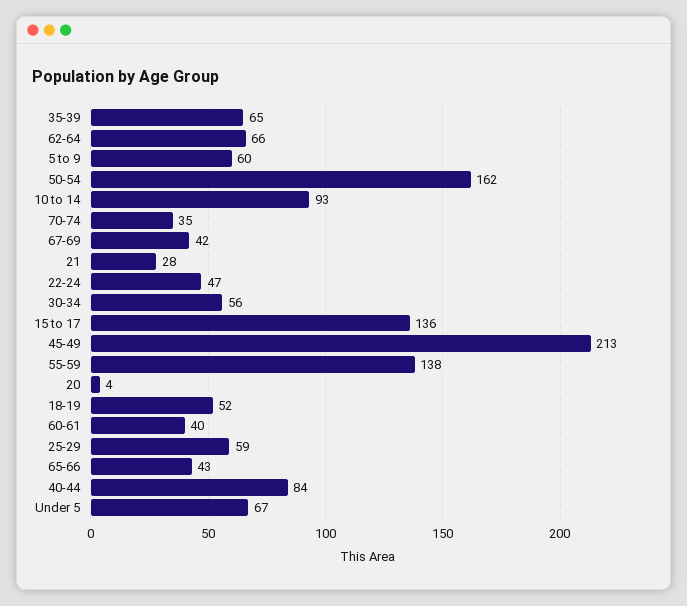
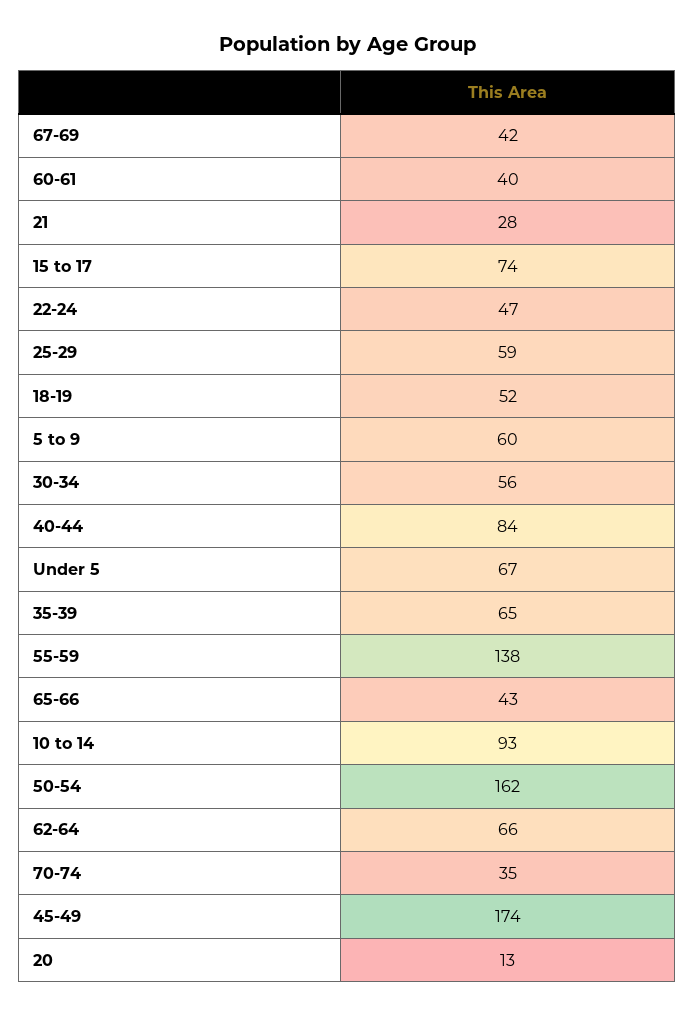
  {
    "35-39": 65,
    "62-64": 66,
    "5 to 9": 60,
    "50-54": 162,
    "10 to 14": 93,
    "70-74": 35,
    "67-69": 42,
    "21": 28,
    "22-24": 47,
    "30-34": 56,
-   "15 to 17": 136,
+   "15 to 17": 74,
-   "45-49": 213,
+   "45-49": 174,
    "55-59": 138,
-   "20": 4,
+   "20": 13,
    "18-19": 52,
    "60-61": 40,
    "25-29": 59,
    "65-66": 43,
    "40-44": 84,
    "Under 5": 67
  }

